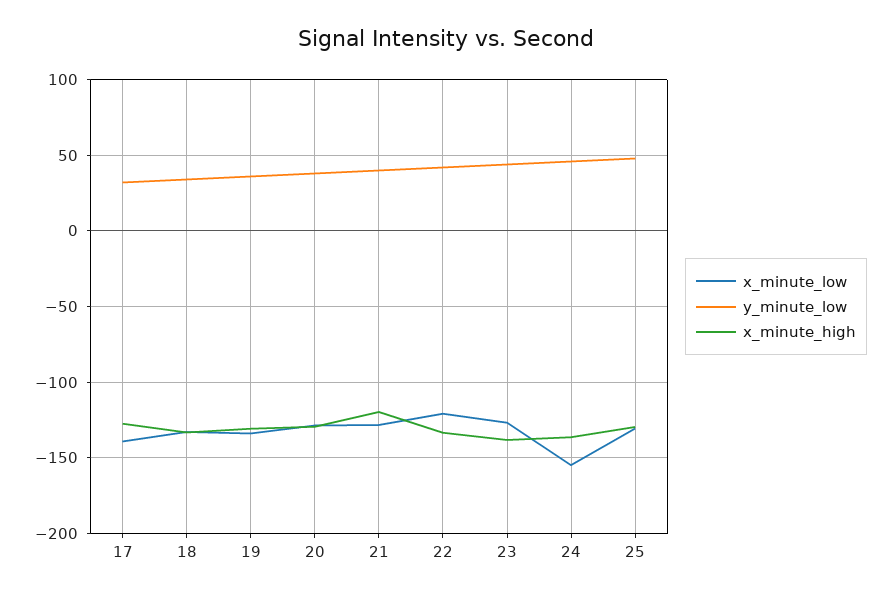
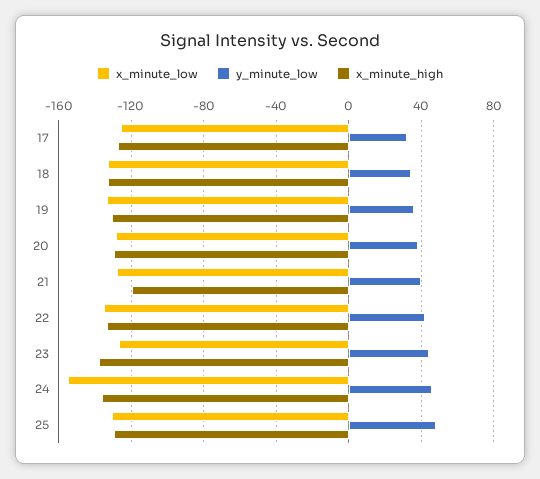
  {
    "x_minute_low": {
-     "17": -140,
+     "17": -125,
      "18": -135,
      "19": -135,
      "20": -130,
      "21": -130,
-     "22": -120,
+     "22": -135,
      "23": -125,
      "24": -155,
      "25": -130
    },
    "y_minute_low": {
      "17": 30,
      "18": 35,
      "19": 35,
      "20": 40,
      "21": 40,
      "22": 40,
      "23": 45,
      "24": 45,
      "25": 50
    },
    "x_minute_high": {
      "17": -125,
      "18": -135,
      "19": -130,
      "20": -130,
      "21": -120,
      "22": -135,
      "23": -140,
      "24": -135,
      "25": -130
    }
  }

